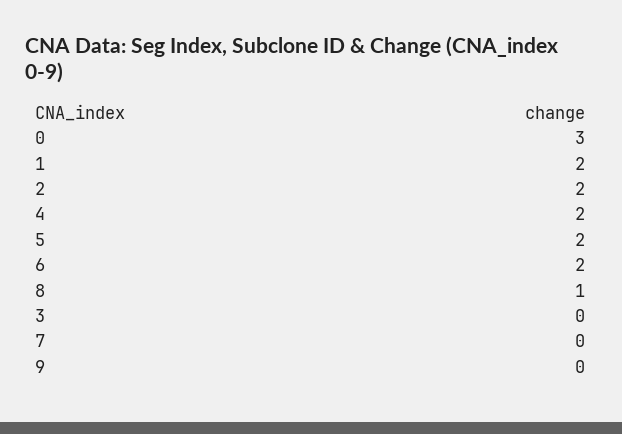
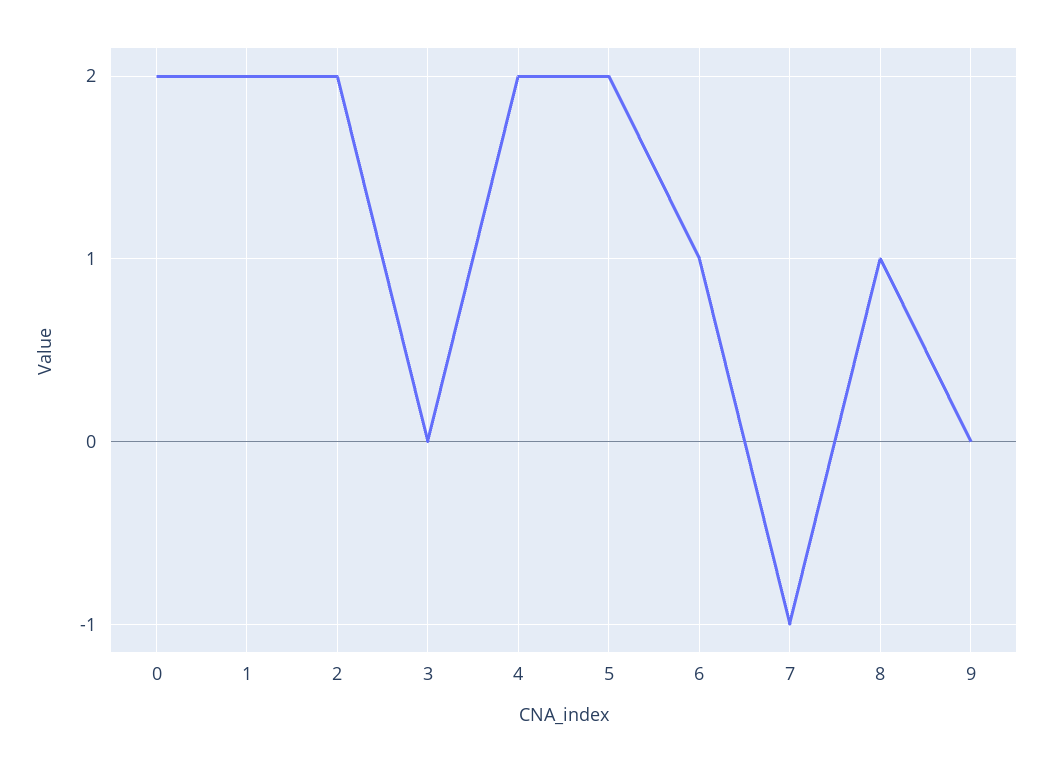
  {
-   "0": 3,
+   "0": 2,
    "1": 2,
    "2": 2,
    "4": 2,
    "5": 2,
-   "6": 2,
+   "6": 1,
    "8": 1,
    "3": 0,
-   "7": 0,
+   "7": -1,
    "9": 0
  }

